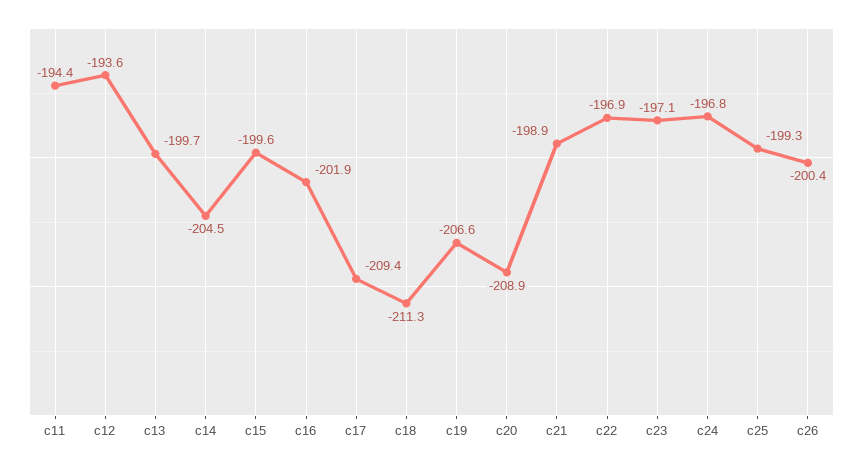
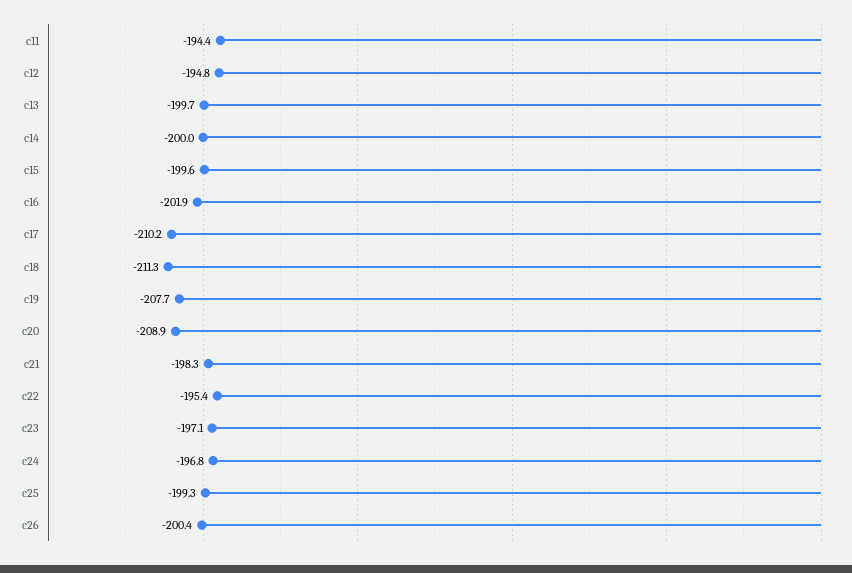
  {
    "c11": -194.4,
-   "c12": -193.6,
+   "c12": -194.8,
    "c13": -199.7,
-   "c14": -204.5,
+   "c14": -200,
    "c15": -199.6,
    "c16": -201.9,
-   "c17": -209.4,
+   "c17": -210.2,
    "c18": -211.3,
-   "c19": -206.6,
+   "c19": -207.7,
    "c20": -208.9,
-   "c21": -198.9,
+   "c21": -198.3,
-   "c22": -196.9,
+   "c22": -195.4,
    "c23": -197.1,
    "c24": -196.8,
    "c25": -199.3,
    "c26": -200.4
  }

